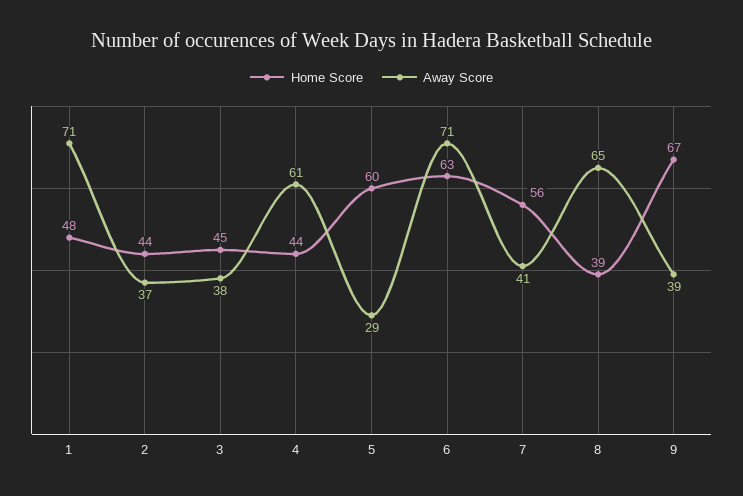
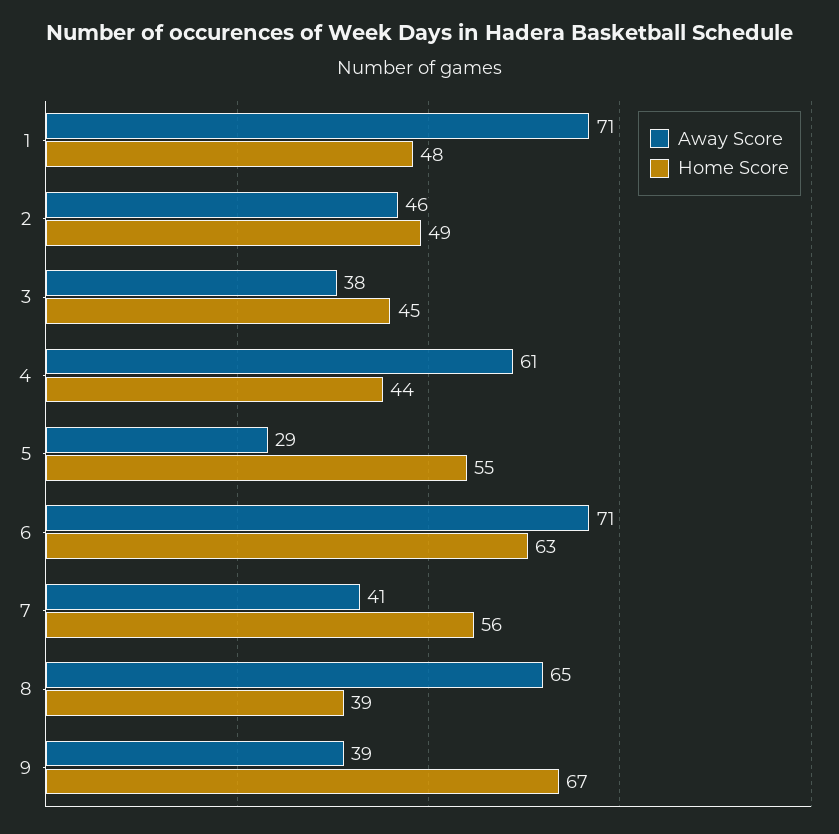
  {
    "Home Score": {
      "1": 48,
-     "2": 44,
+     "2": 49,
      "3": 45,
      "4": 44,
-     "5": 60,
+     "5": 55,
      "6": 63,
      "7": 56,
      "8": 39,
      "9": 67
    },
    "Away Score": {
      "1": 71,
-     "2": 37,
+     "2": 46,
      "3": 38,
      "4": 61,
      "5": 29,
      "6": 71,
      "7": 41,
      "8": 65,
      "9": 39
    }
  }

